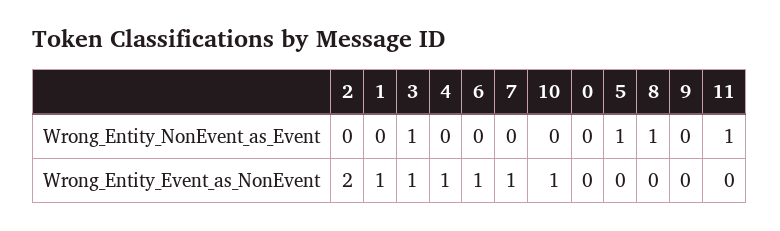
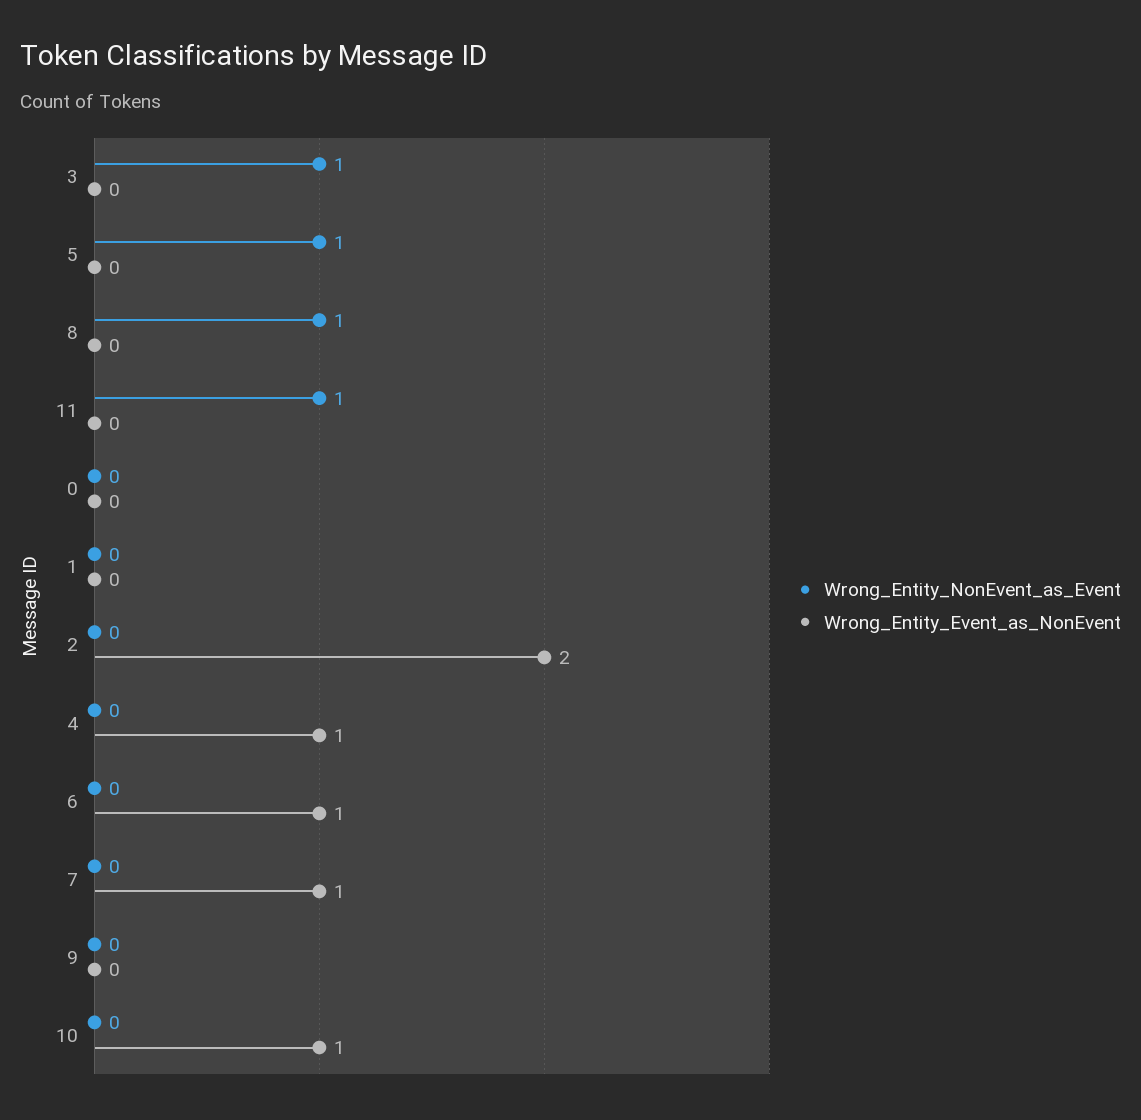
  {
    "Wrong_Entity_NonEvent_as_Event": {
      "2": 0,
      "1": 0,
      "3": 1,
      "4": 0,
      "6": 0,
      "7": 0,
      "10": 0,
      "0": 0,
      "5": 1,
      "8": 1,
      "9": 0,
      "11": 1
    },
    "Wrong_Entity_Event_as_NonEvent": {
      "2": 2,
-     "1": 1,
+     "1": 0,
-     "3": 1,
+     "3": 0,
      "4": 1,
      "6": 1,
      "7": 1,
      "10": 1,
      "0": 0,
      "5": 0,
      "8": 0,
      "9": 0,
      "11": 0
    }
  }

